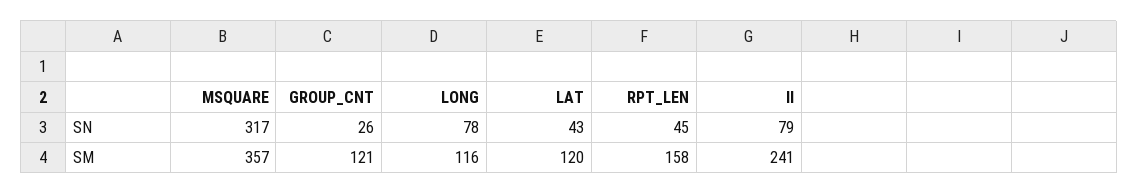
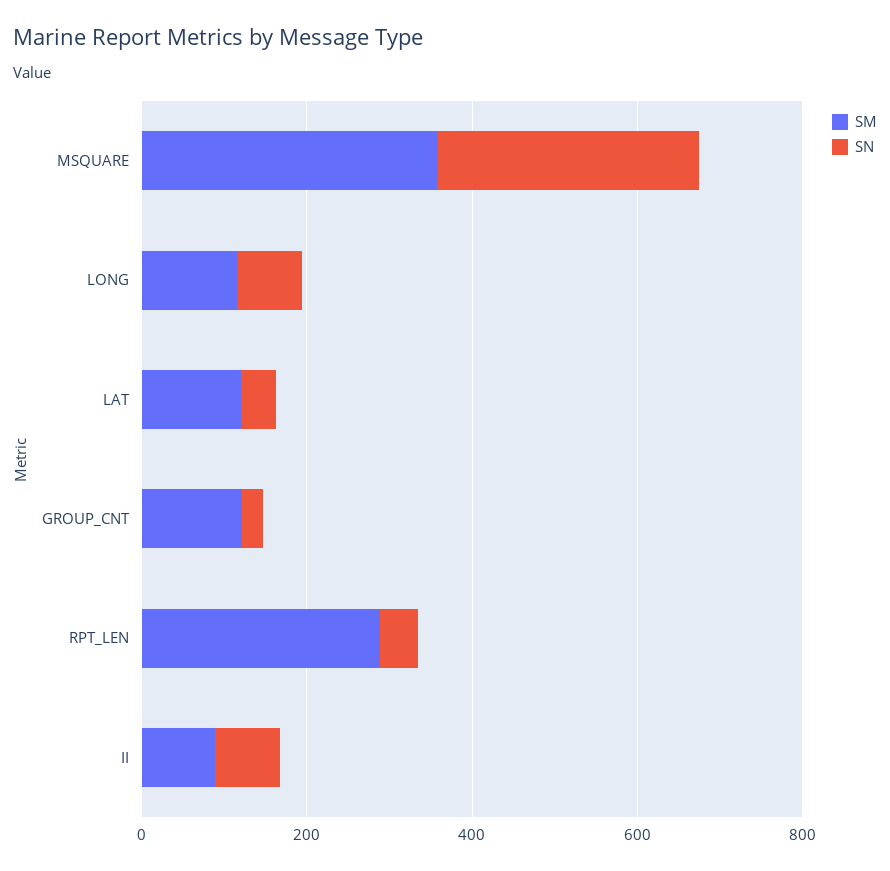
  {
    "SN": {
      "MSQUARE": 317,
      "GROUP_CNT": 26,
      "LONG": 78,
      "LAT": 43,
      "RPT_LEN": 45,
      "II": 79
    },
    "SM": {
      "MSQUARE": 357,
      "GROUP_CNT": 121,
      "LONG": 116,
      "LAT": 120,
-     "RPT_LEN": 158,
+     "RPT_LEN": 300,
-     "II": 241
+     "II": 100
    }
  }

